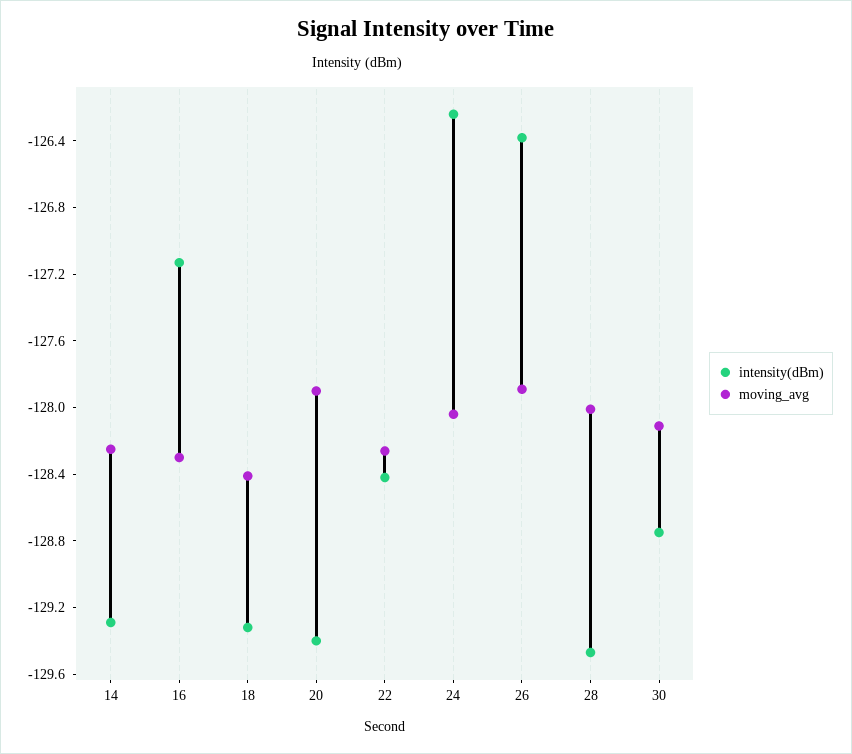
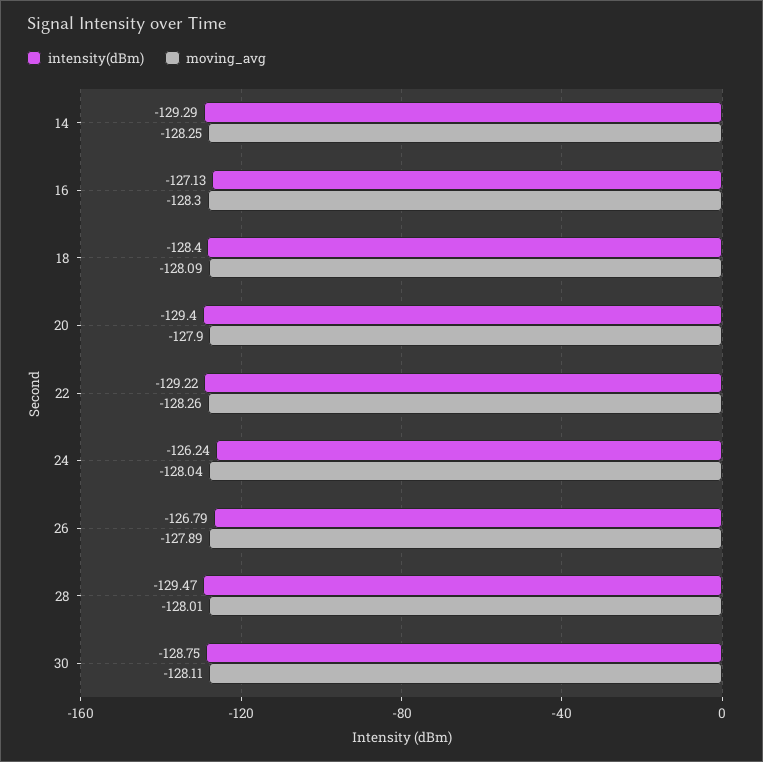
  {
    "intensity(dBm)": {
      "14": -129.29,
      "16": -127.13,
-     "18": -129.3,
+     "18": -128.4,
      "20": -129.4,
-     "22": -128.4,
+     "22": -129.22,
      "24": -126.24,
-     "26": -126.4,
+     "26": -126.79,
      "28": -129.47,
      "30": -128.75
    },
    "moving_avg": {
      "14": -128.25,
      "16": -128.3,
-     "18": -128.4,
+     "18": -128.09,
      "20": -127.9,
      "22": -128.26,
      "24": -128.04,
      "26": -127.89,
      "28": -128.01,
      "30": -128.11
    }
  }

